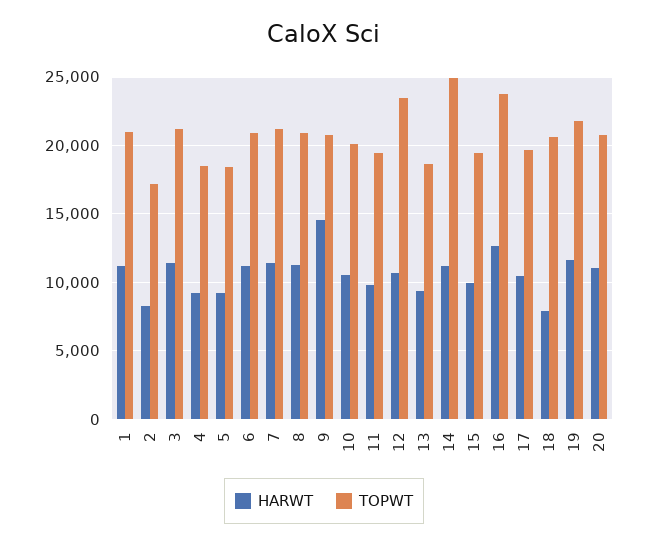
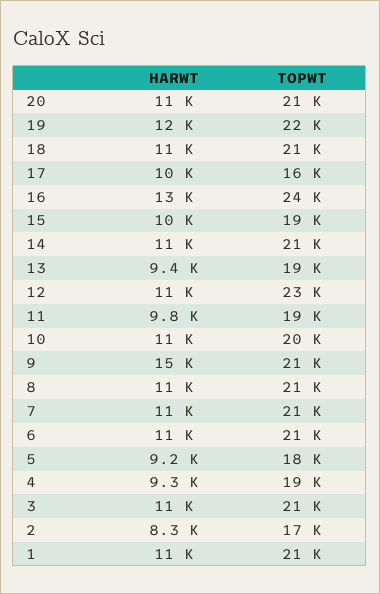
  {
    "HARWT": {
      "1": 11000,
      "2": 8300,
      "3": 11000,
      "4": 9300,
      "5": 9200,
      "6": 11000,
      "7": 11000,
      "8": 11000,
      "9": 15000,
      "10": 11000,
      "11": 9800,
      "12": 11000,
      "13": 9400,
      "14": 11000,
      "15": 10000,
      "16": 13000,
      "17": 10000,
-     "18": 8000,
+     "18": 11000,
      "19": 12000,
      "20": 11000
    },
    "TOPWT": {
      "1": 21000,
      "2": 17000,
      "3": 21000,
      "4": 19000,
      "5": 18000,
      "6": 21000,
      "7": 21000,
      "8": 21000,
      "9": 21000,
      "10": 20000,
      "11": 19000,
      "12": 23000,
      "13": 19000,
-     "14": 25000,
+     "14": 21000,
      "15": 19000,
      "16": 24000,
-     "17": 19500,
+     "17": 16000,
      "18": 21000,
      "19": 22000,
      "20": 21000
    }
  }

